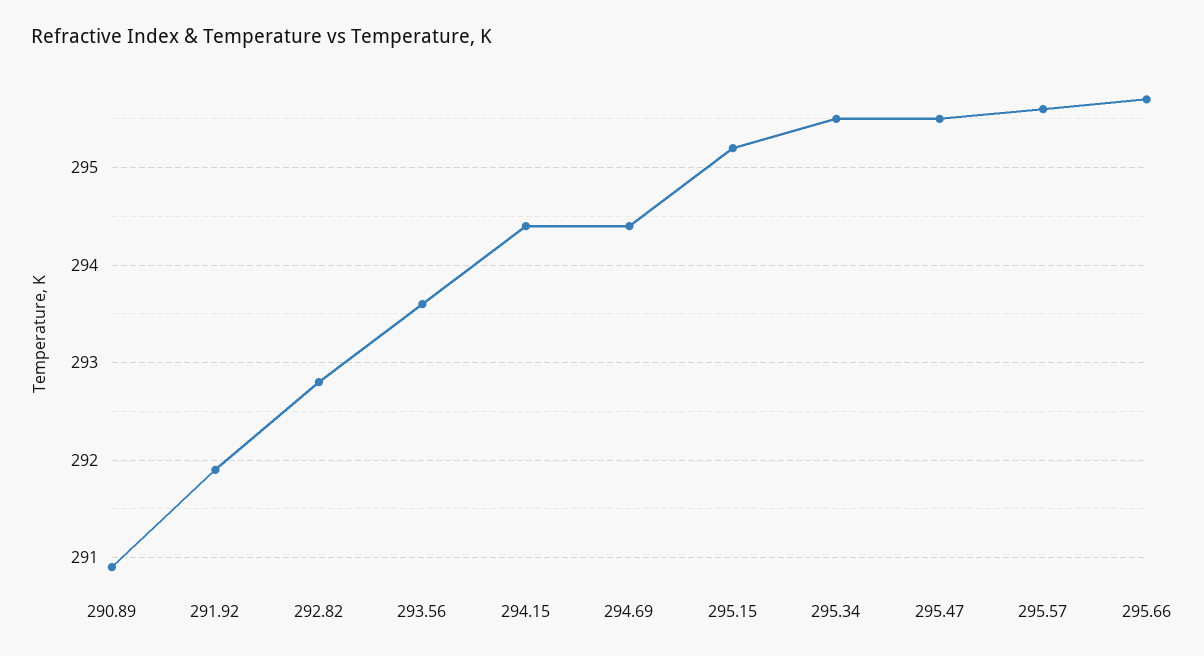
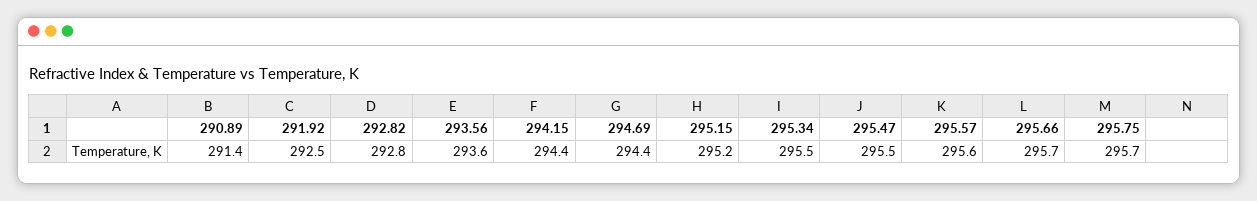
  {
-   "290.89": 290.9,
+   "290.89": 291.4,
-   "291.92": 291.9,
+   "291.92": 292.5,
    "292.82": 292.8,
    "293.56": 293.6,
    "294.15": 294.4,
    "294.69": 294.4,
    "295.15": 295.2,
    "295.34": 295.5,
    "295.47": 295.5,
    "295.57": 295.6,
-   "295.66": 295.7
+   "295.66": 295.7,
+   "295.75": 295.7
  }

